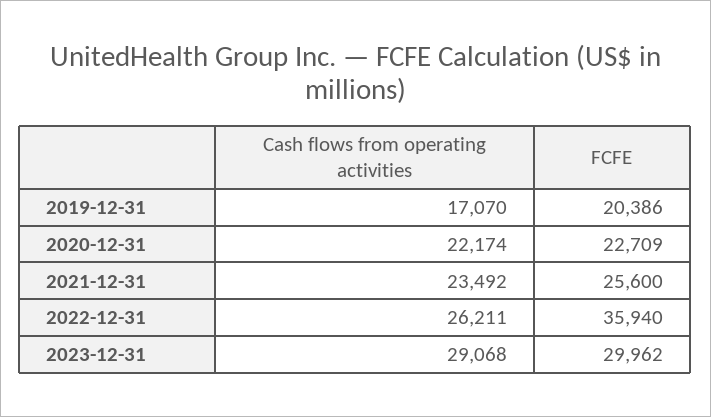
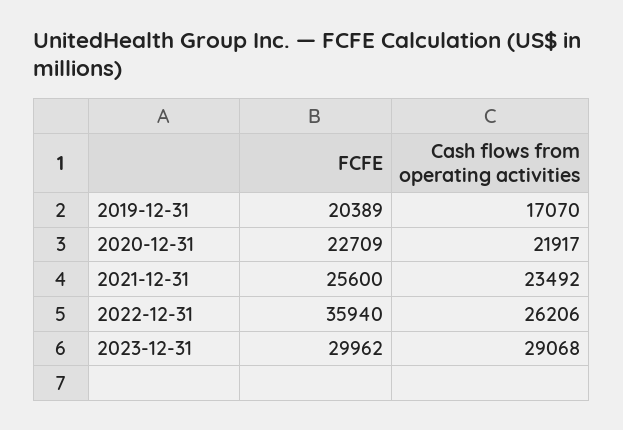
  {
    "Cash flows from operating activities": {
      "2019-12-31": 17070,
-     "2020-12-31": 22174,
+     "2020-12-31": 21917,
      "2021-12-31": 23492,
-     "2022-12-31": 26211,
+     "2022-12-31": 26206,
      "2023-12-31": 29068
    },
    "FCFE": {
-     "2019-12-31": 20386,
+     "2019-12-31": 20389,
      "2020-12-31": 22709,
      "2021-12-31": 25600,
      "2022-12-31": 35940,
      "2023-12-31": 29962
    }
  }

